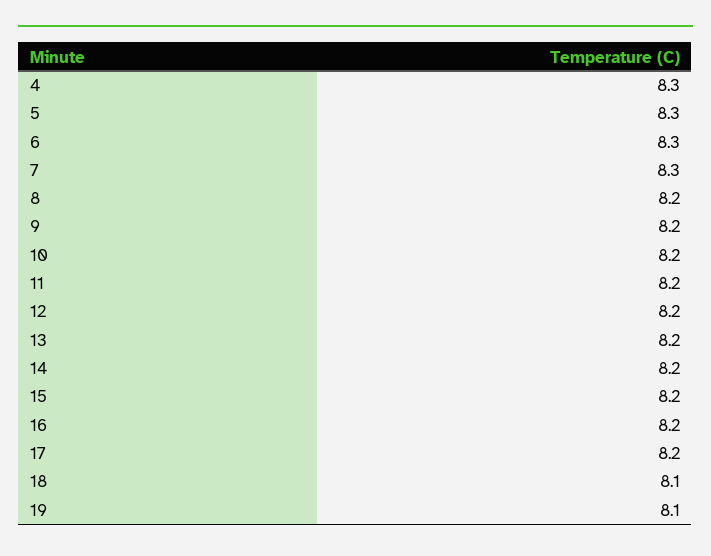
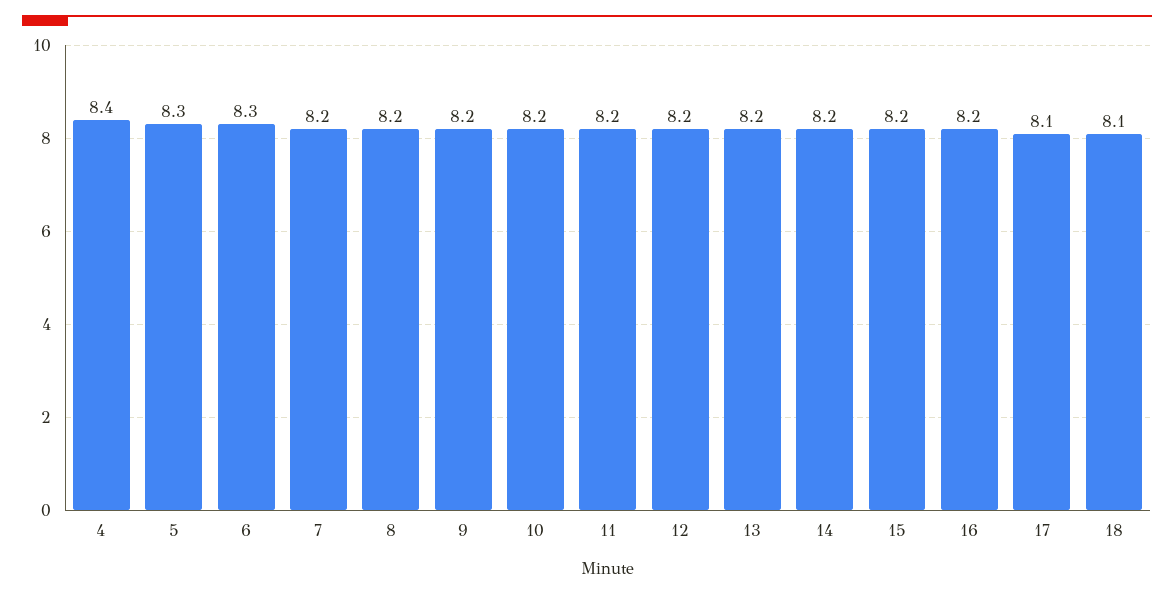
  {
-   "4": 8.3,
+   "4": 8.4,
    "5": 8.3,
    "6": 8.3,
-   "7": 8.3,
+   "7": 8.2,
    "8": 8.2,
    "9": 8.2,
    "10": 8.2,
    "11": 8.2,
    "12": 8.2,
    "13": 8.2,
    "14": 8.2,
    "15": 8.2,
    "16": 8.2,
-   "17": 8.2,
+   "17": 8.1,
-   "18": 8.1,
+   "18": 8.1
-   "19": 8.1
  }

